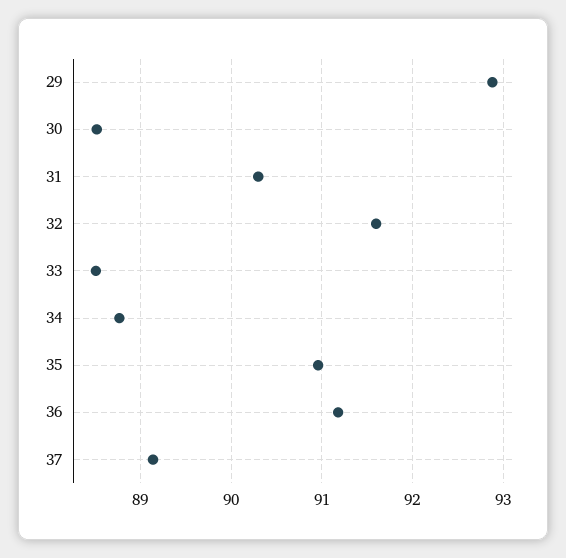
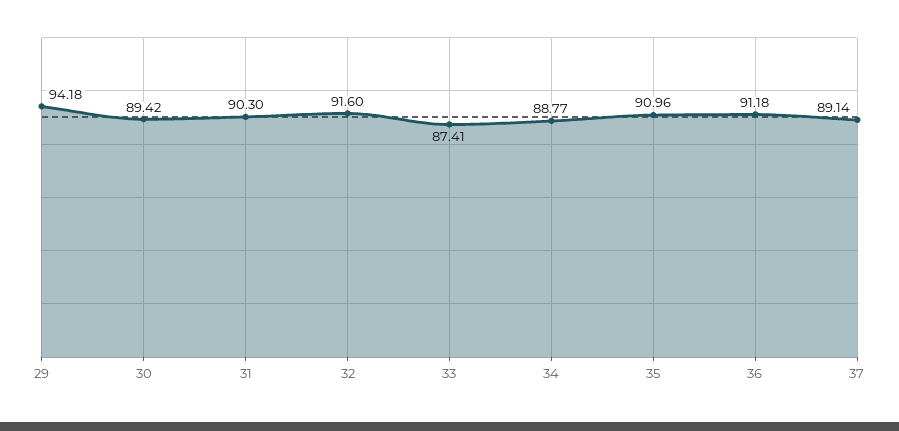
  {
-   "29": 92.9,
+   "29": 94.18,
-   "30": 88.5,
+   "30": 89.42,
    "31": 90.3,
    "32": 91.6,
-   "33": 88.5,
+   "33": 87.41,
    "34": 88.77,
    "35": 90.96,
    "36": 91.18,
    "37": 89.14
  }

